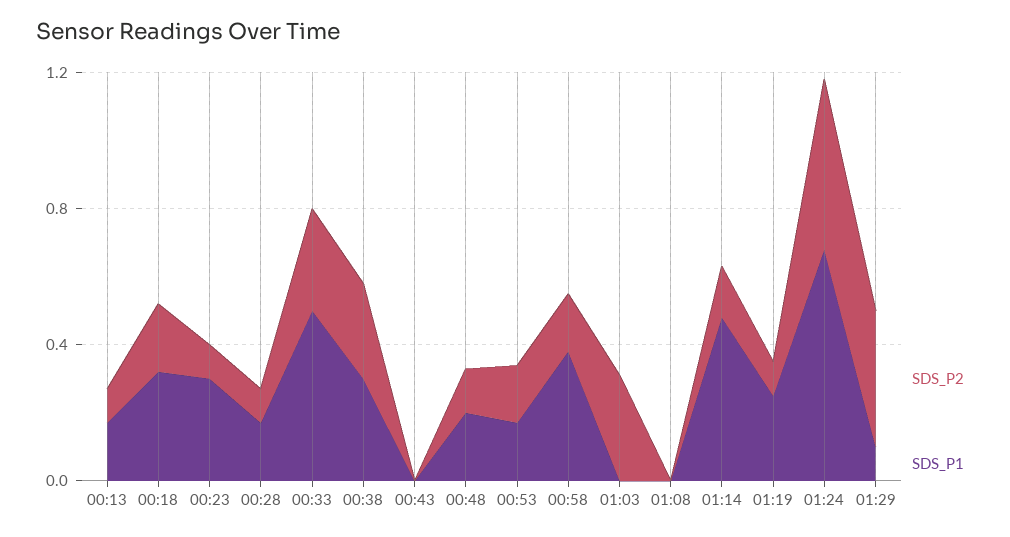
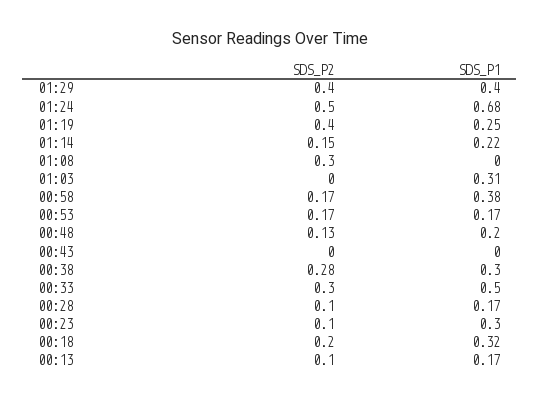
  {
    "SDS_P2": {
      "00:13": 0.1,
      "00:18": 0.2,
      "00:23": 0.1,
      "00:28": 0.1,
      "00:33": 0.3,
      "00:38": 0.28,
      "00:43": 0,
      "00:48": 0.13,
      "00:53": 0.17,
      "00:58": 0.17,
-     "01:03": 0.3,
+     "01:03": 0,
-     "01:08": 0,
+     "01:08": 0.3,
      "01:14": 0.15,
-     "01:19": 0.1,
+     "01:19": 0.4,
      "01:24": 0.5,
      "01:29": 0.4
    },
    "SDS_P1": {
      "00:13": 0.17,
      "00:18": 0.32,
      "00:23": 0.3,
      "00:28": 0.17,
      "00:33": 0.5,
      "00:38": 0.3,
      "00:43": 0,
      "00:48": 0.2,
      "00:53": 0.17,
      "00:58": 0.38,
-     "01:03": 0,
+     "01:03": 0.31,
      "01:08": 0,
-     "01:14": 0.5,
+     "01:14": 0.22,
      "01:19": 0.25,
      "01:24": 0.68,
-     "01:29": 0.1
+     "01:29": 0.4
    }
  }

